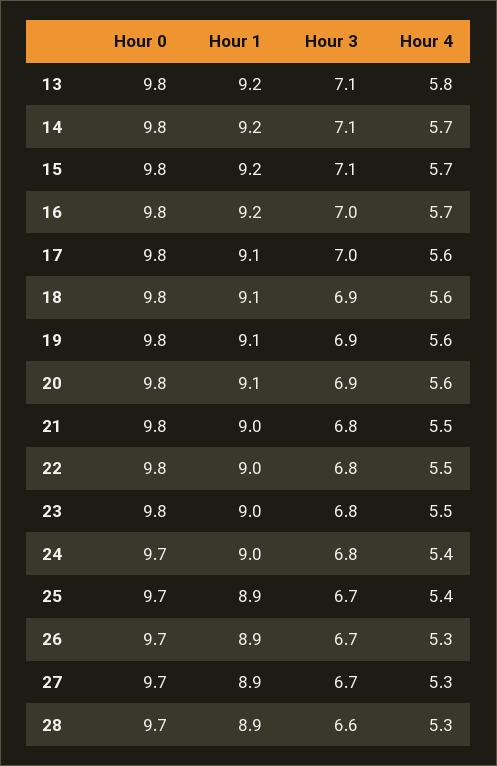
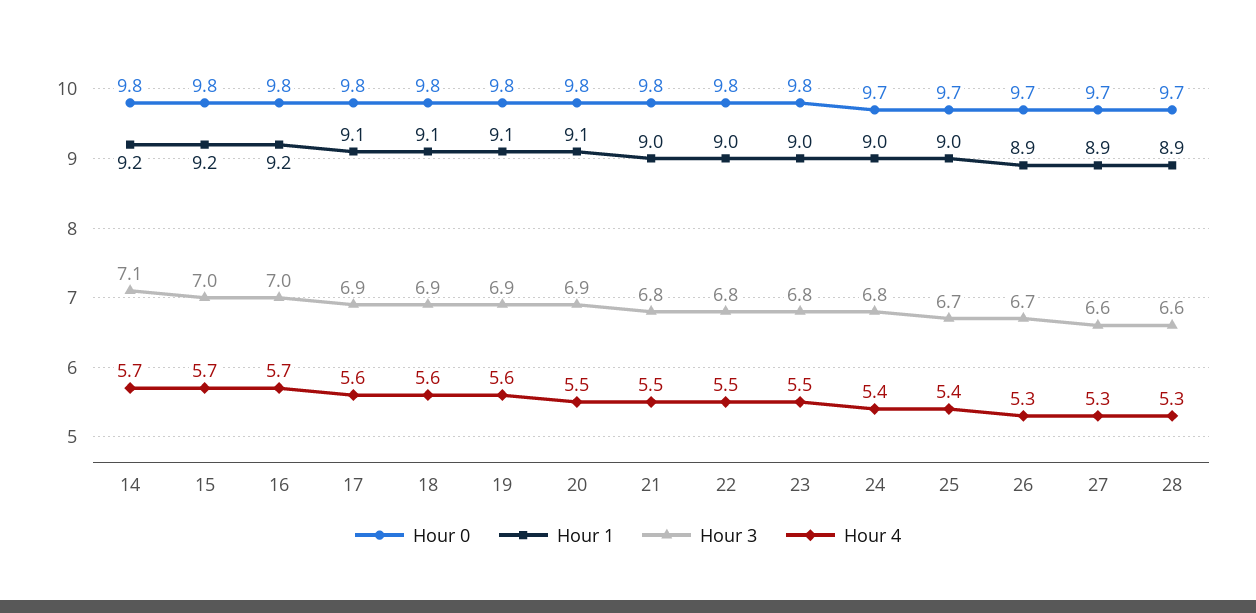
  {
    "Hour 0": {
-     "13": 9.8,
      "14": 9.8,
      "15": 9.8,
      "16": 9.8,
      "17": 9.8,
      "18": 9.8,
      "19": 9.8,
      "20": 9.8,
      "21": 9.8,
      "22": 9.8,
      "23": 9.8,
      "24": 9.7,
      "25": 9.7,
      "26": 9.7,
      "27": 9.7,
      "28": 9.7
    },
    "Hour 1": {
-     "13": 9.2,
      "14": 9.2,
      "15": 9.2,
      "16": 9.2,
      "17": 9.1,
      "18": 9.1,
      "19": 9.1,
      "20": 9.1,
      "21": 9,
      "22": 9,
      "23": 9,
      "24": 9,
-     "25": 8.9,
+     "25": 9,
      "26": 8.9,
      "27": 8.9,
      "28": 8.9
    },
    "Hour 3": {
-     "13": 7.1,
      "14": 7.1,
-     "15": 7.1,
+     "15": 7,
      "16": 7,
-     "17": 7,
+     "17": 6.9,
      "18": 6.9,
      "19": 6.9,
      "20": 6.9,
      "21": 6.8,
      "22": 6.8,
      "23": 6.8,
      "24": 6.8,
      "25": 6.7,
      "26": 6.7,
-     "27": 6.7,
+     "27": 6.6,
      "28": 6.6
    },
    "Hour 4": {
-     "13": 5.8,
      "14": 5.7,
      "15": 5.7,
      "16": 5.7,
      "17": 5.6,
      "18": 5.6,
      "19": 5.6,
-     "20": 5.6,
+     "20": 5.5,
      "21": 5.5,
      "22": 5.5,
      "23": 5.5,
      "24": 5.4,
      "25": 5.4,
      "26": 5.3,
      "27": 5.3,
      "28": 5.3
    }
  }

